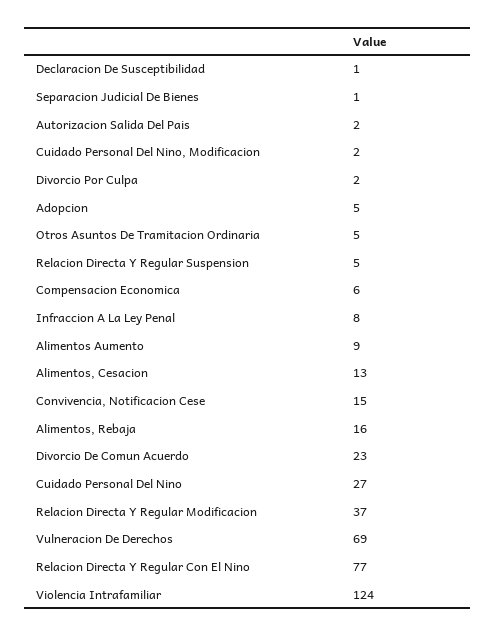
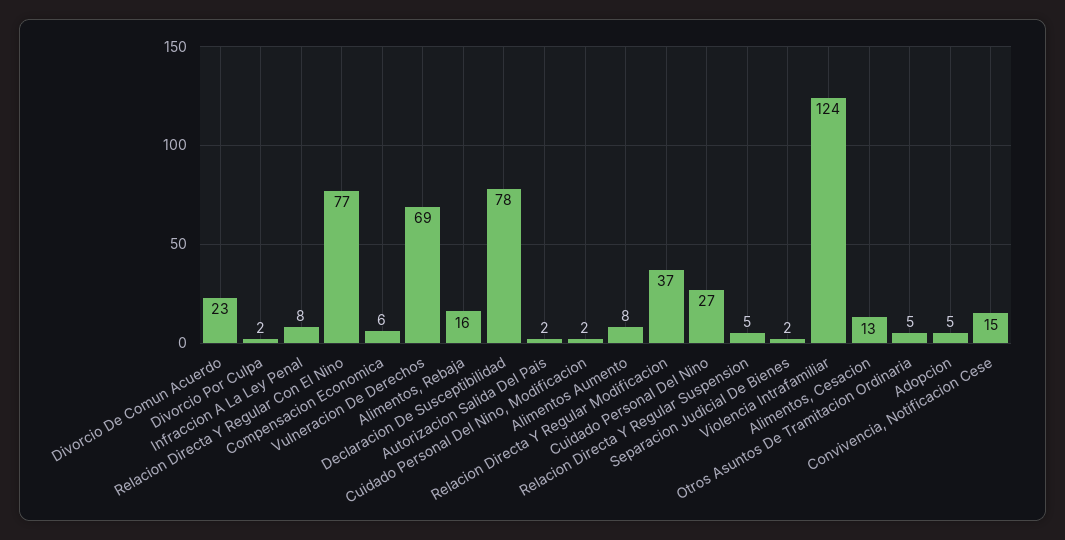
  {
-   "Declaracion De Susceptibilidad": 1,
+   "Declaracion De Susceptibilidad": 78,
-   "Separacion Judicial De Bienes": 1,
+   "Separacion Judicial De Bienes": 2,
    "Autorizacion Salida Del Pais": 2,
    "Cuidado Personal Del Nino, Modificacion": 2,
    "Divorcio Por Culpa": 2,
    "Adopcion": 5,
    "Otros Asuntos De Tramitacion Ordinaria": 5,
    "Relacion Directa Y Regular Suspension": 5,
    "Compensacion Economica": 6,
    "Infraccion A La Ley Penal": 8,
-   "Alimentos Aumento": 9,
+   "Alimentos Aumento": 8,
    "Alimentos, Cesacion": 13,
    "Convivencia, Notificacion Cese": 15,
    "Alimentos, Rebaja": 16,
    "Divorcio De Comun Acuerdo": 23,
    "Cuidado Personal Del Nino": 27,
    "Relacion Directa Y Regular Modificacion": 37,
    "Vulneracion De Derechos": 69,
    "Relacion Directa Y Regular Con El Nino": 77,
    "Violencia Intrafamiliar": 124
  }

